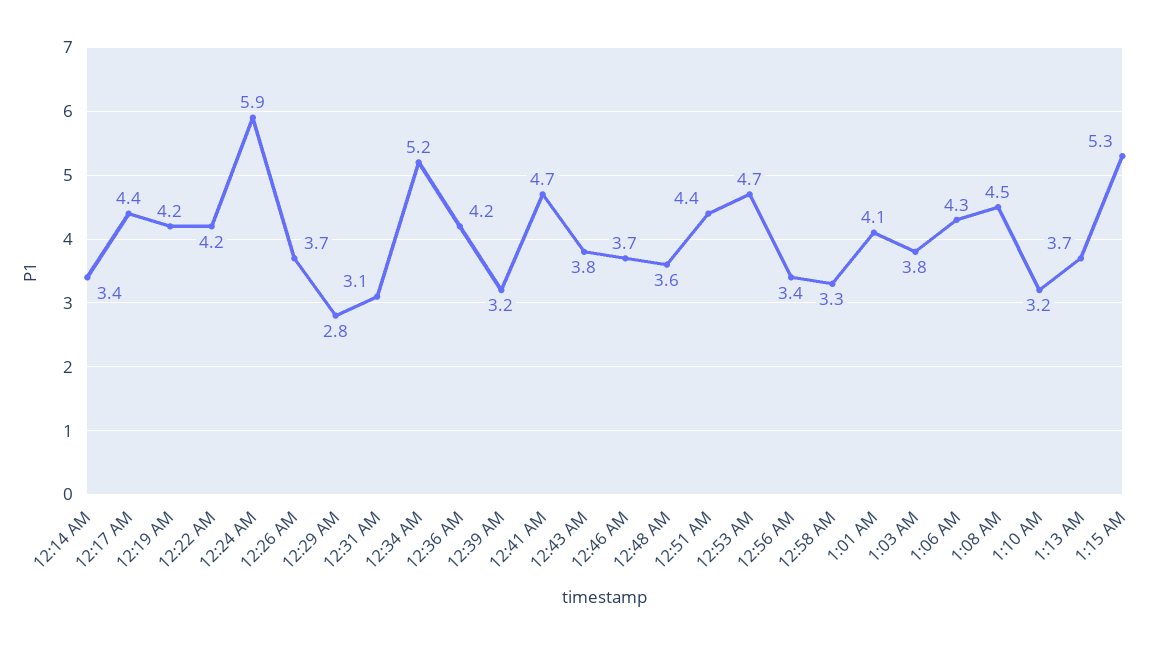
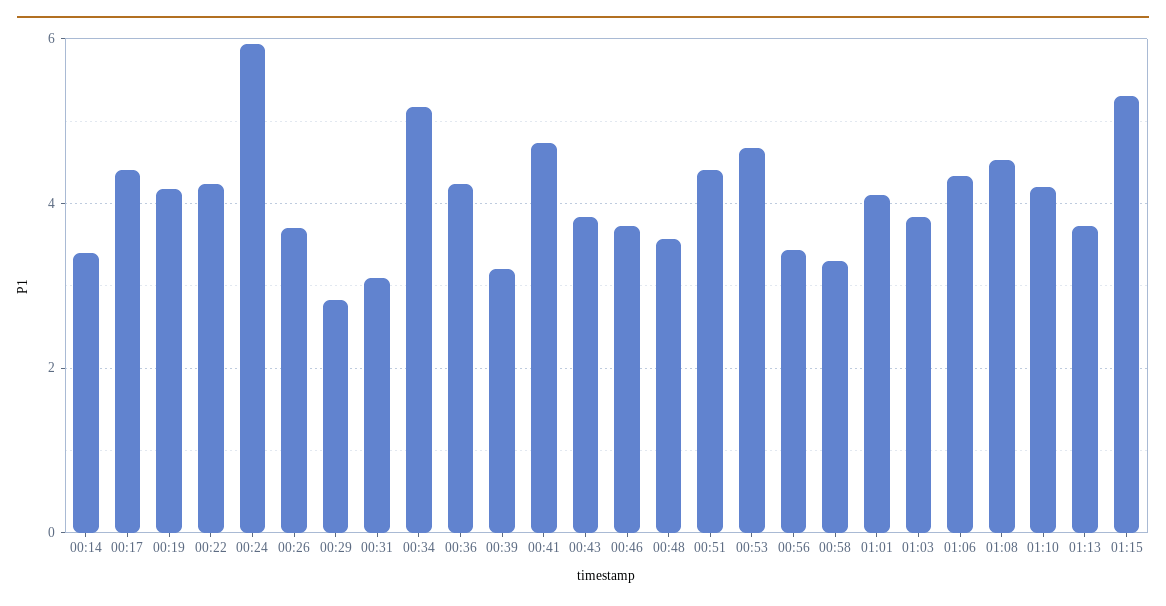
  {
    "12:14 AM": 3.4,
    "12:17 AM": 4.4,
    "12:19 AM": 4.2,
    "12:22 AM": 4.2,
    "12:24 AM": 5.9,
    "12:26 AM": 3.7,
    "12:29 AM": 2.8,
    "12:31 AM": 3.1,
    "12:34 AM": 5.2,
    "12:36 AM": 4.2,
    "12:39 AM": 3.2,
    "12:41 AM": 4.7,
    "12:43 AM": 3.8,
    "12:46 AM": 3.7,
    "12:48 AM": 3.6,
    "12:51 AM": 4.4,
    "12:53 AM": 4.7,
    "12:56 AM": 3.4,
    "12:58 AM": 3.3,
    "1:01 AM": 4.1,
    "1:03 AM": 3.8,
    "1:06 AM": 4.3,
    "1:08 AM": 4.5,
-   "1:10 AM": 3.2,
+   "1:10 AM": 4.2,
    "1:13 AM": 3.7,
    "1:15 AM": 5.3
  }

